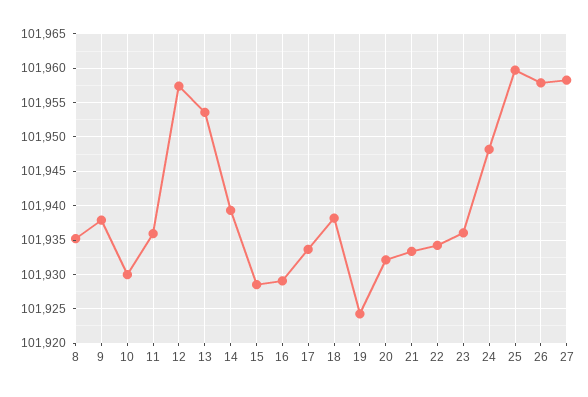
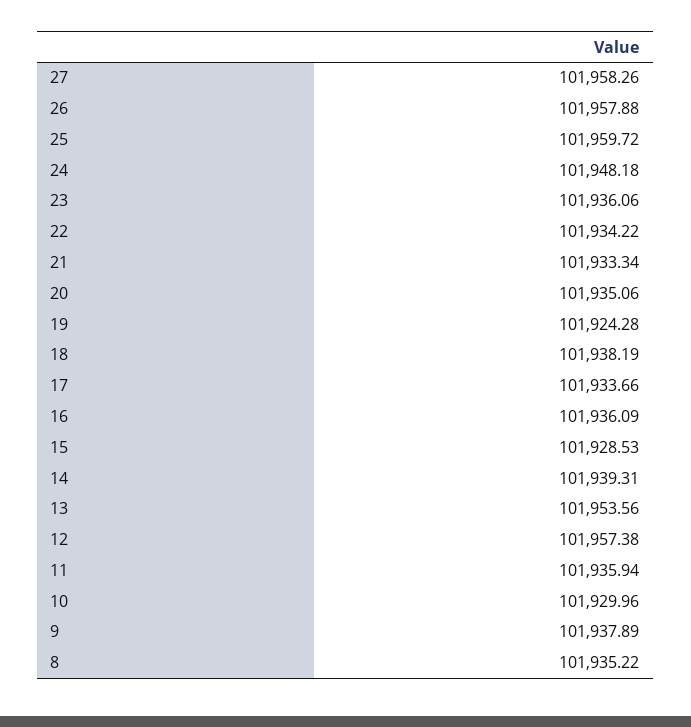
  {
    "8": 101935.22,
    "9": 101937.89,
    "10": 101929.96,
    "11": 101935.94,
    "12": 101957.38,
    "13": 101953.56,
    "14": 101939.31,
    "15": 101928.53,
-   "16": 101929,
+   "16": 101936.09,
    "17": 101933.66,
    "18": 101938.19,
    "19": 101924.28,
-   "20": 101932,
+   "20": 101935.06,
    "21": 101933.34,
    "22": 101934.22,
    "23": 101936.06,
    "24": 101948.18,
    "25": 101959.72,
    "26": 101957.88,
    "27": 101958.26
  }

